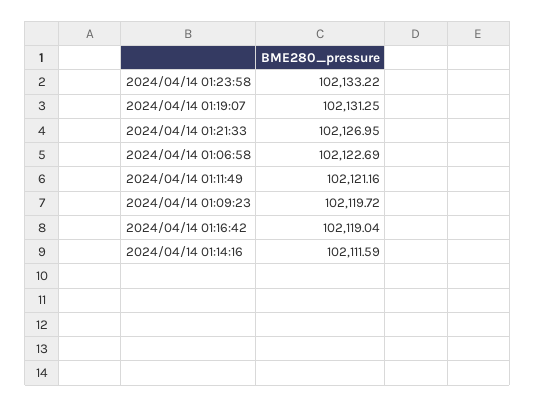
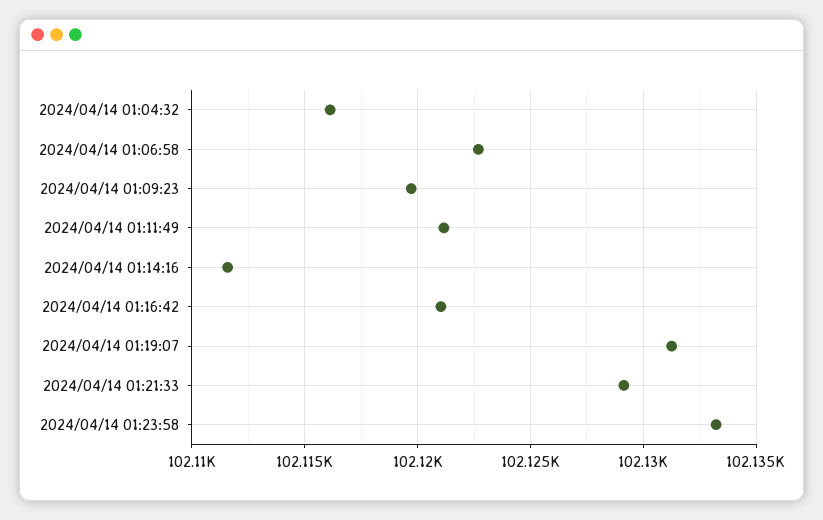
  {
    "2024/04/14 01:23:58": 102133.22,
    "2024/04/14 01:19:07": 102131.25,
-   "2024/04/14 01:21:33": 102126.95,
+   "2024/04/14 01:21:33": 102129,
    "2024/04/14 01:06:58": 102122.69,
    "2024/04/14 01:11:49": 102121.16,
    "2024/04/14 01:09:23": 102119.72,
-   "2024/04/14 01:16:42": 102119.04,
+   "2024/04/14 01:16:42": 102121,
-   "2024/04/14 01:14:16": 102111.59
+   "2024/04/14 01:14:16": 102111.59,
+   "2024/04/14 01:04:32": 102116
  }

